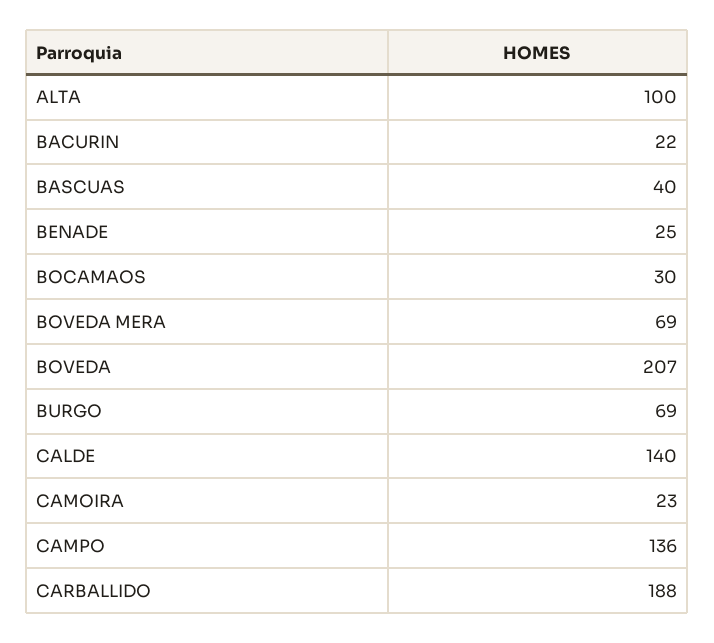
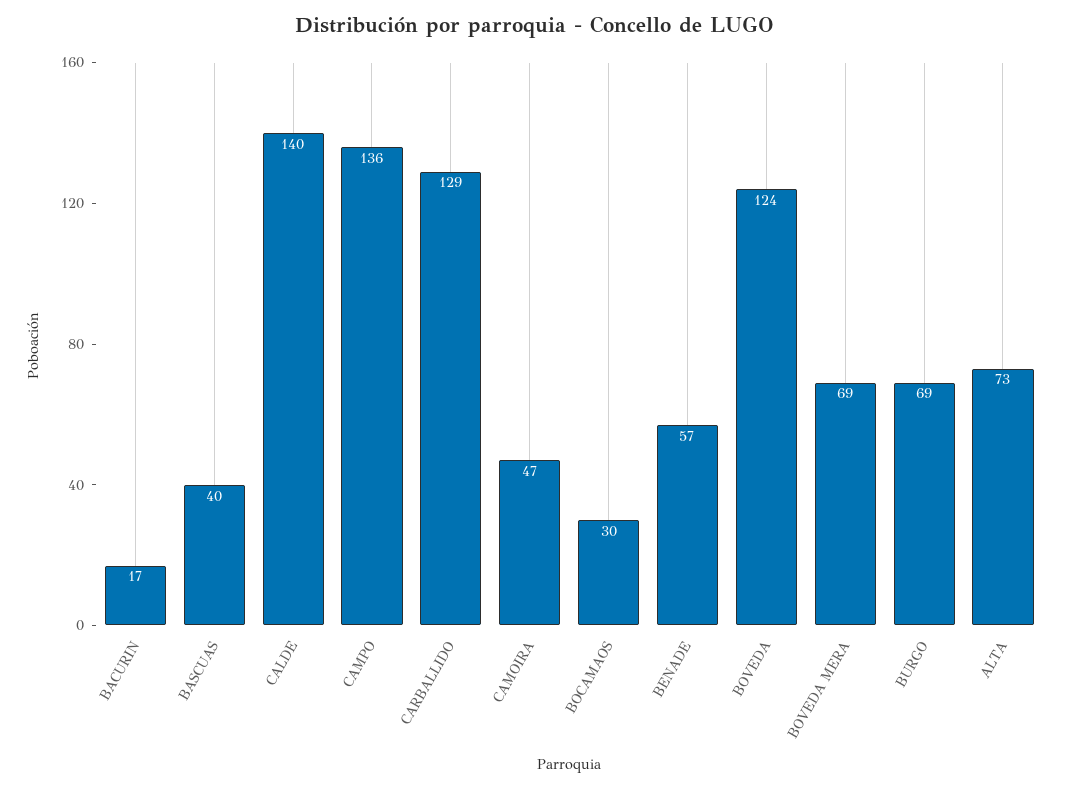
  {
-   "ALTA": 100,
+   "ALTA": 73,
-   "BACURIN": 22,
+   "BACURIN": 17,
    "BASCUAS": 40,
-   "BENADE": 25,
+   "BENADE": 57,
    "BOCAMAOS": 30,
    "BOVEDA MERA": 69,
-   "BOVEDA": 207,
+   "BOVEDA": 124,
    "BURGO": 69,
    "CALDE": 140,
-   "CAMOIRA": 23,
+   "CAMOIRA": 47,
    "CAMPO": 136,
-   "CARBALLIDO": 188
+   "CARBALLIDO": 129
  }

